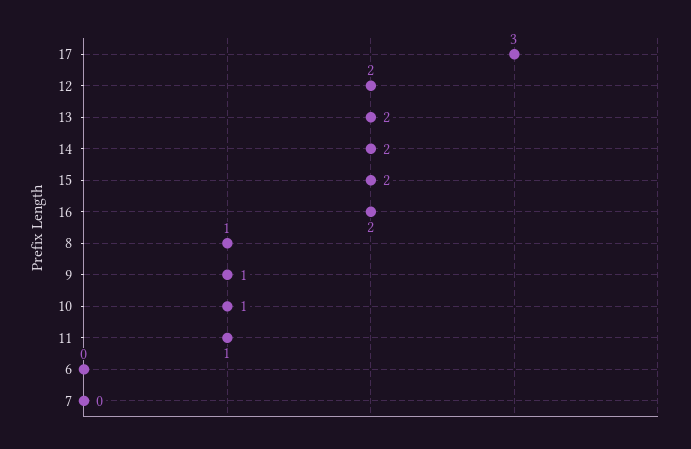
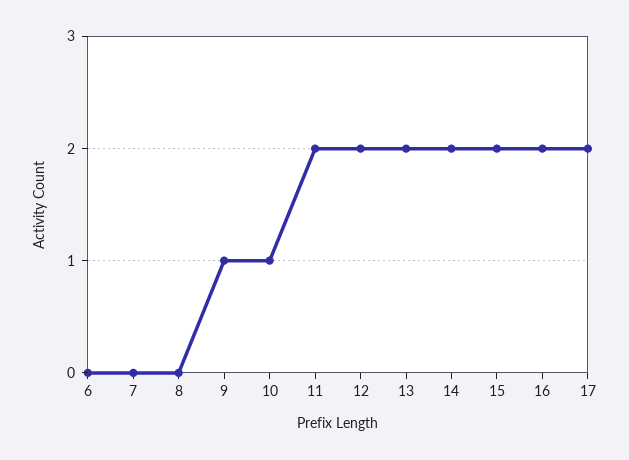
  {
-   "17": 3,
+   "17": 2,
    "12": 2,
    "13": 2,
    "14": 2,
    "15": 2,
    "16": 2,
-   "8": 1,
+   "8": 0,
    "9": 1,
    "10": 1,
-   "11": 1,
+   "11": 2,
    "6": 0,
    "7": 0
  }

